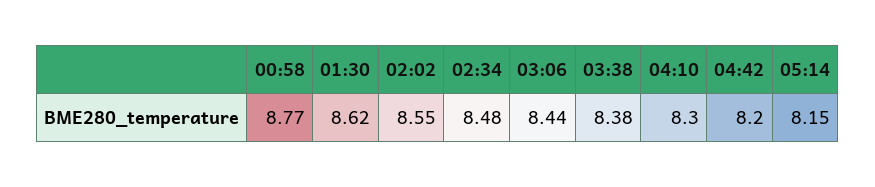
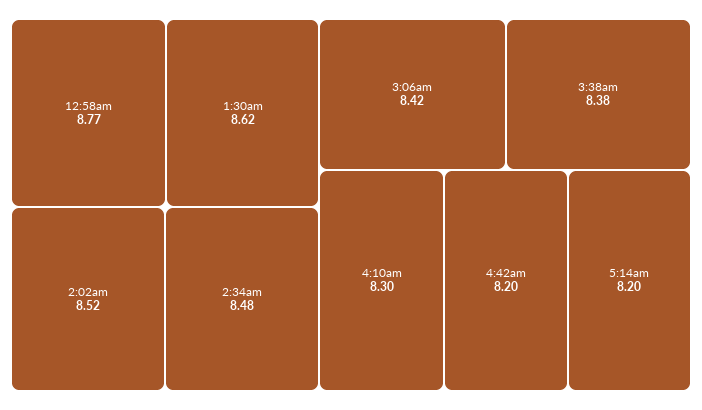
  {
    "00:58": 8.77,
    "01:30": 8.62,
-   "02:02": 8.55,
+   "02:02": 8.52,
    "02:34": 8.48,
-   "03:06": 8.44,
+   "03:06": 8.42,
    "03:38": 8.38,
    "04:10": 8.3,
    "04:42": 8.2,
-   "05:14": 8.15
+   "05:14": 8.2
  }

